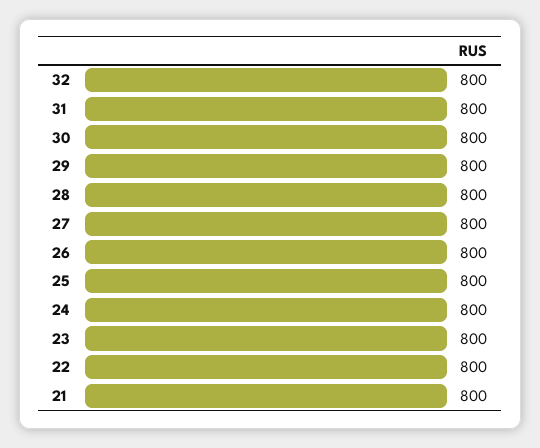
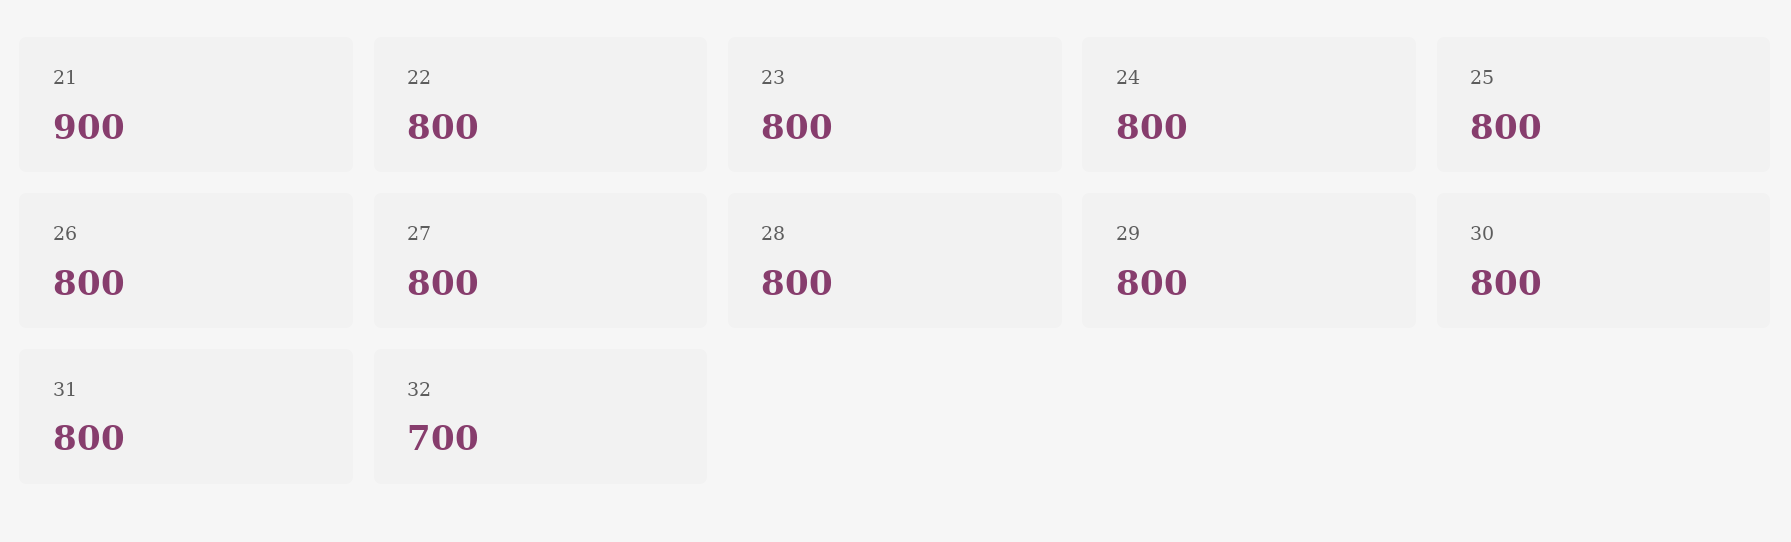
  {
-   "32": 800,
+   "32": 700,
    "31": 800,
    "30": 800,
    "29": 800,
    "28": 800,
    "27": 800,
    "26": 800,
    "25": 800,
    "24": 800,
    "23": 800,
    "22": 800,
-   "21": 800
+   "21": 900
  }

